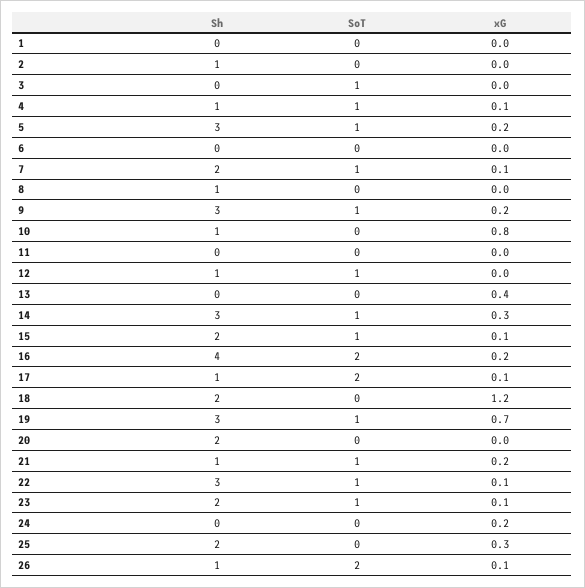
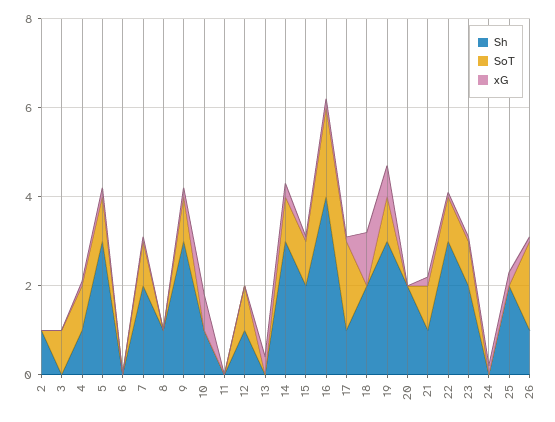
  {
    "Sh": {
-     "1": 0,
      "2": 1,
      "3": 0,
      "4": 1,
      "5": 3,
      "6": 0,
      "7": 2,
      "8": 1,
      "9": 3,
      "10": 1,
      "11": 0,
      "12": 1,
      "13": 0,
      "14": 3,
      "15": 2,
      "16": 4,
      "17": 1,
      "18": 2,
      "19": 3,
      "20": 2,
      "21": 1,
      "22": 3,
      "23": 2,
      "24": 0,
      "25": 2,
      "26": 1
    },
    "SoT": {
-     "1": 0,
      "2": 0,
      "3": 1,
      "4": 1,
      "5": 1,
      "6": 0,
      "7": 1,
      "8": 0,
      "9": 1,
      "10": 0,
      "11": 0,
      "12": 1,
      "13": 0,
      "14": 1,
      "15": 1,
      "16": 2,
      "17": 2,
      "18": 0,
      "19": 1,
      "20": 0,
      "21": 1,
      "22": 1,
      "23": 1,
      "24": 0,
      "25": 0,
      "26": 2
    },
    "xG": {
-     "1": 0,
      "2": 0,
      "3": 0,
      "4": 0.1,
      "5": 0.2,
      "6": 0,
      "7": 0.1,
      "8": 0,
      "9": 0.2,
      "10": 0.8,
      "11": 0,
      "12": 0,
      "13": 0.4,
      "14": 0.3,
      "15": 0.1,
      "16": 0.2,
      "17": 0.1,
      "18": 1.2,
      "19": 0.7,
      "20": 0,
      "21": 0.2,
      "22": 0.1,
      "23": 0.1,
      "24": 0.2,
      "25": 0.3,
      "26": 0.1
    }
  }

